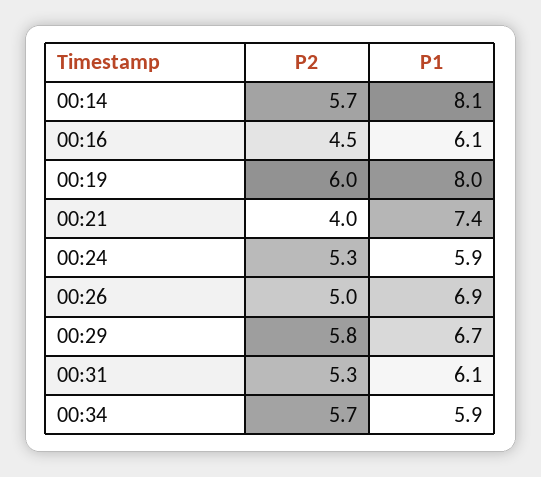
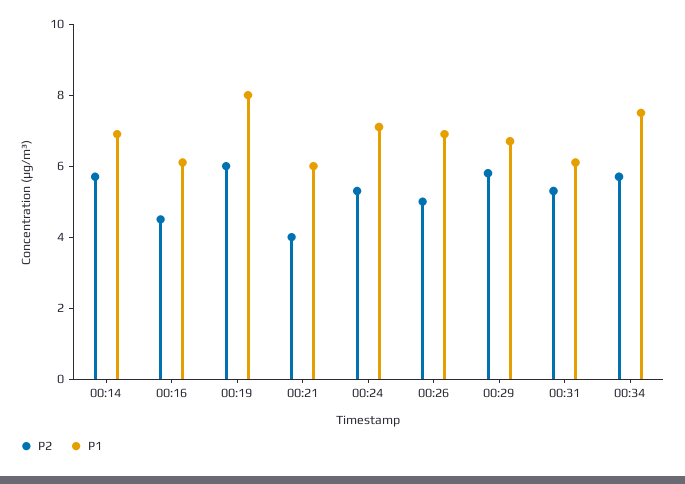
  {
    "P2": {
      "00:14": 5.7,
      "00:16": 4.5,
      "00:19": 6,
      "00:21": 4,
      "00:24": 5.3,
      "00:26": 5,
      "00:29": 5.8,
      "00:31": 5.3,
      "00:34": 5.7
    },
    "P1": {
-     "00:14": 8.1,
+     "00:14": 7,
      "00:16": 6.1,
      "00:19": 8,
-     "00:21": 7.4,
+     "00:21": 6,
-     "00:24": 5.9,
+     "00:24": 7,
      "00:26": 6.9,
      "00:29": 6.7,
      "00:31": 6.1,
-     "00:34": 5.9
+     "00:34": 7.5
    }
  }

